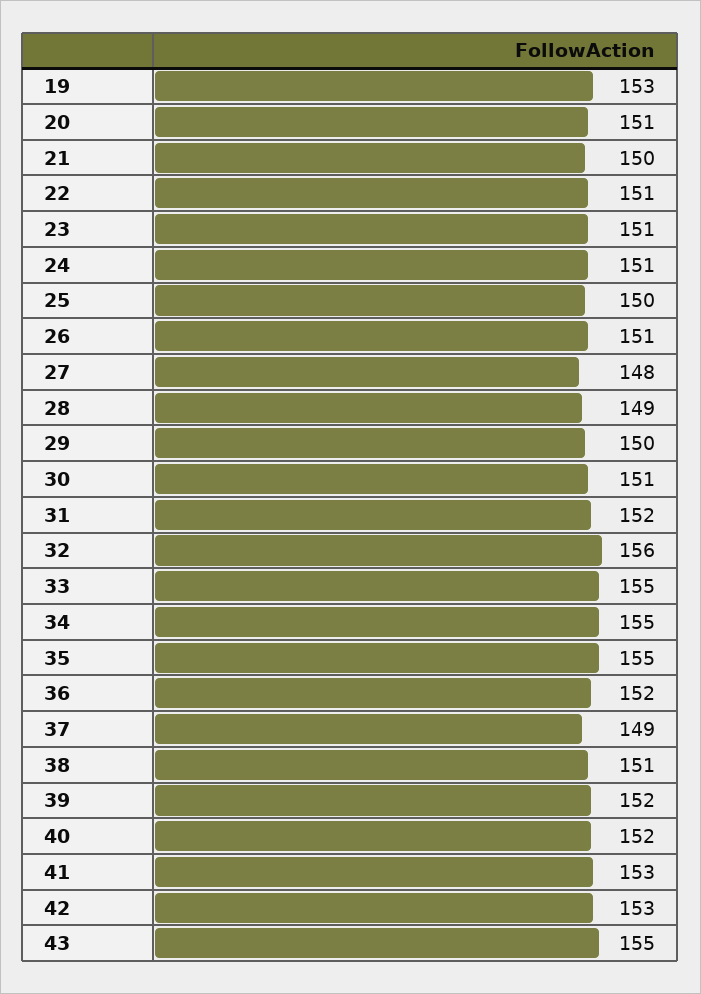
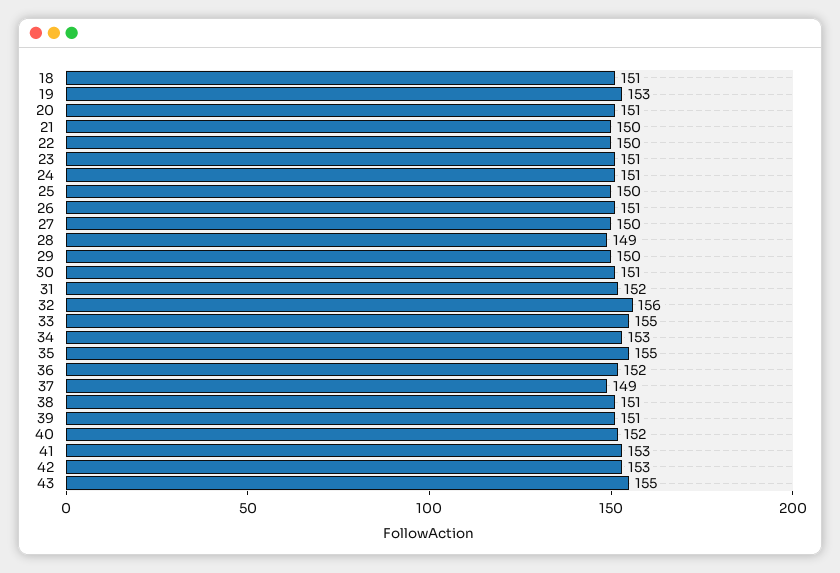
  {
    "19": 153,
    "20": 151,
    "21": 150,
-   "22": 151,
+   "22": 150,
    "23": 151,
    "24": 151,
    "25": 150,
    "26": 151,
-   "27": 148,
+   "27": 150,
    "28": 149,
    "29": 150,
    "30": 151,
    "31": 152,
    "32": 156,
    "33": 155,
-   "34": 155,
+   "34": 153,
    "35": 155,
    "36": 152,
    "37": 149,
    "38": 151,
-   "39": 152,
+   "39": 151,
    "40": 152,
    "41": 153,
    "42": 153,
-   "43": 155
+   "43": 155,
+   "18": 151
  }

